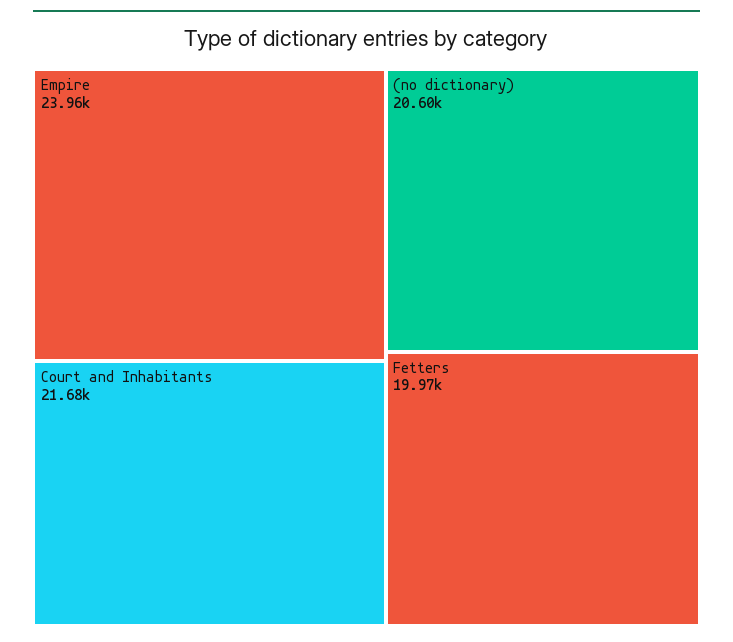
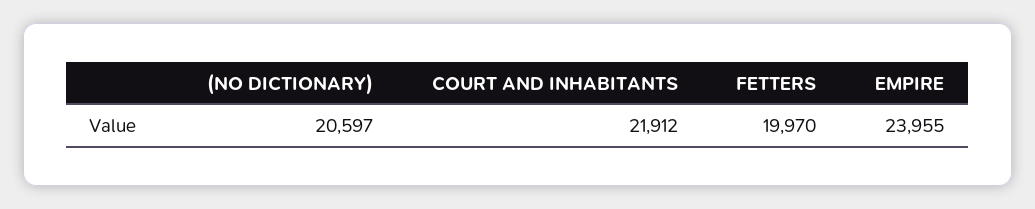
  {
    "Empire": 23955,
-   "Court and Inhabitants": 21680,
+   "Court and Inhabitants": 21912,
    "(no dictionary)": 20597,
    "Fetters": 19970
  }

